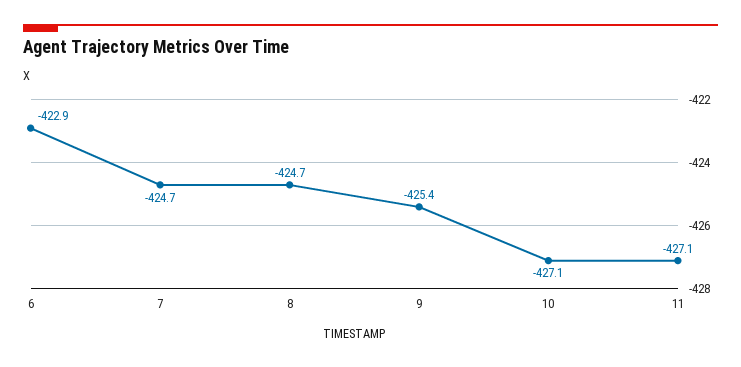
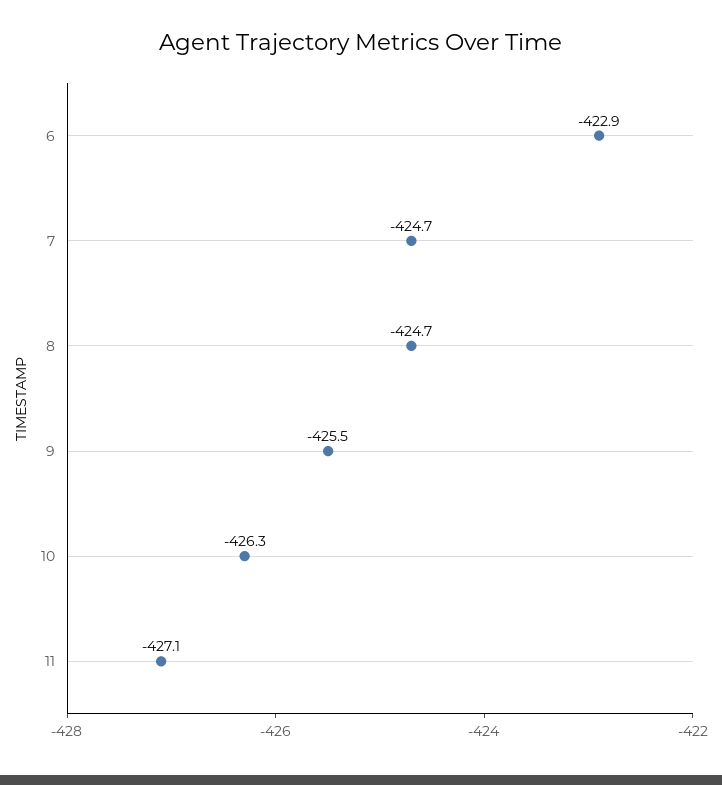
  {
    "6": -422.9,
    "7": -424.7,
    "8": -424.7,
-   "9": -425.4,
+   "9": -425.5,
-   "10": -427.1,
+   "10": -426.3,
    "11": -427.1
  }

